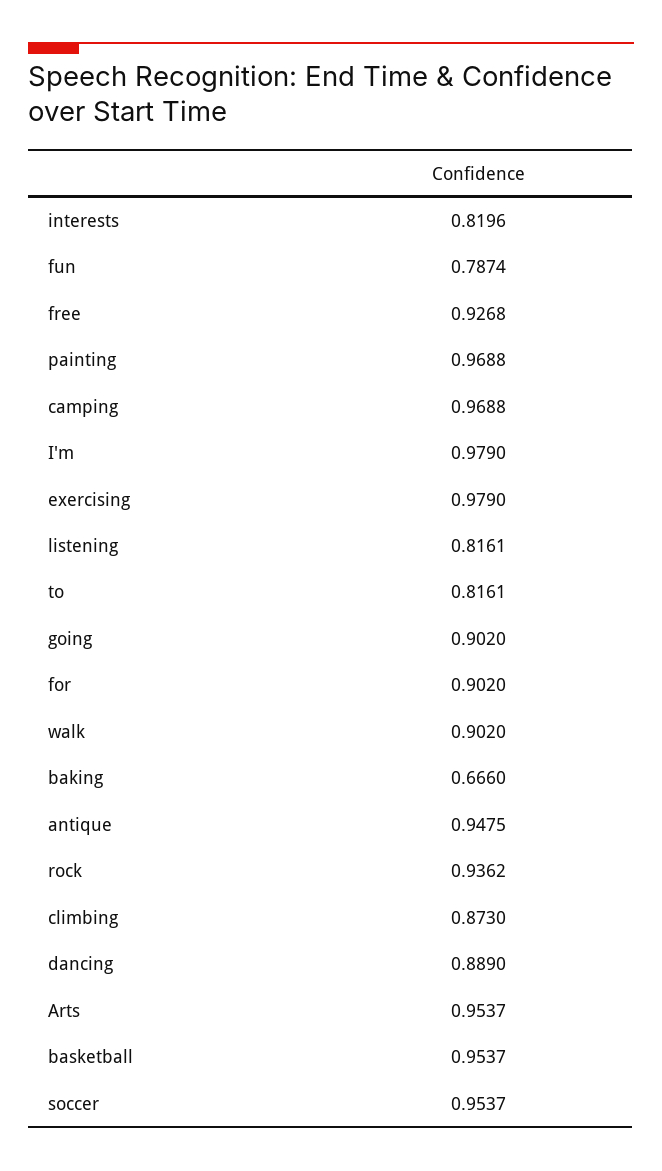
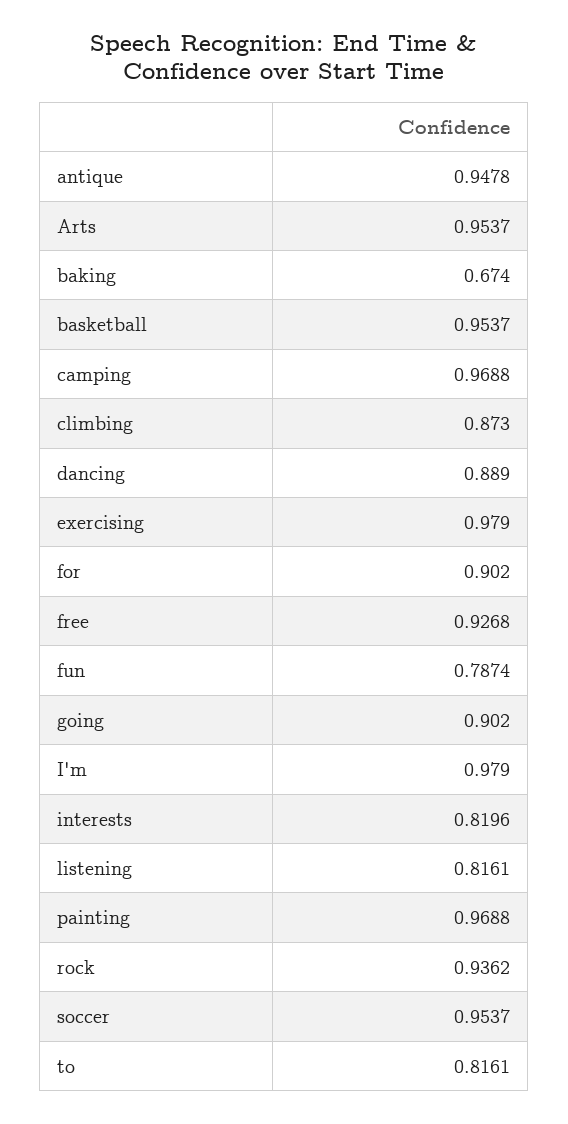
  {
    "interests": 0.8196,
    "fun": 0.7874,
    "free": 0.9268,
    "painting": 0.9688,
    "camping": 0.9688,
    "I'm": 0.979,
    "exercising": 0.979,
    "listening": 0.8161,
    "to": 0.8161,
    "going": 0.902,
    "for": 0.902,
-   "walk": 0.902,
-   "baking": 0.666,
+   "baking": 0.674,
-   "antique": 0.9475,
+   "antique": 0.9478,
    "rock": 0.9362,
    "climbing": 0.873,
    "dancing": 0.889,
    "Arts": 0.9537,
    "basketball": 0.9537,
    "soccer": 0.9537
  }

